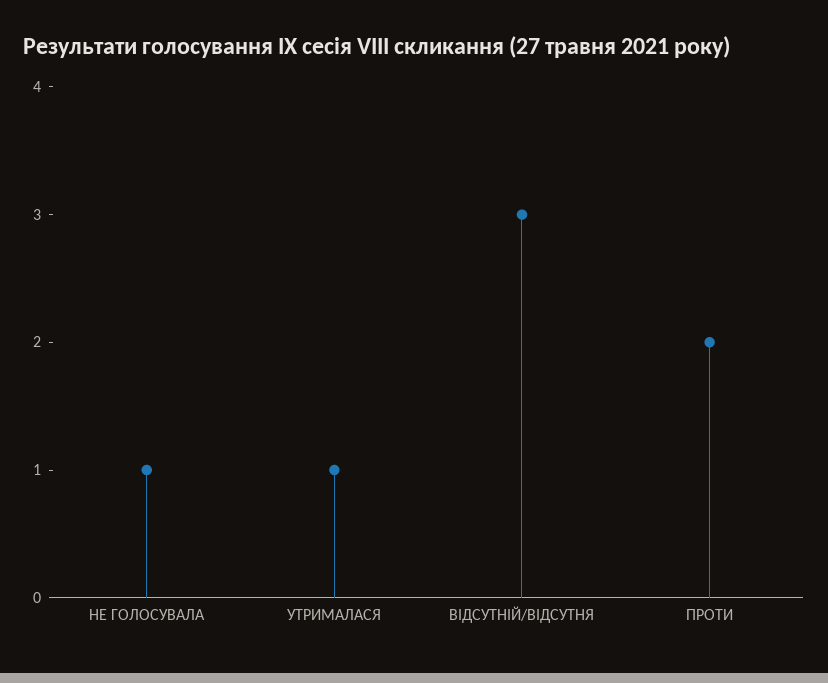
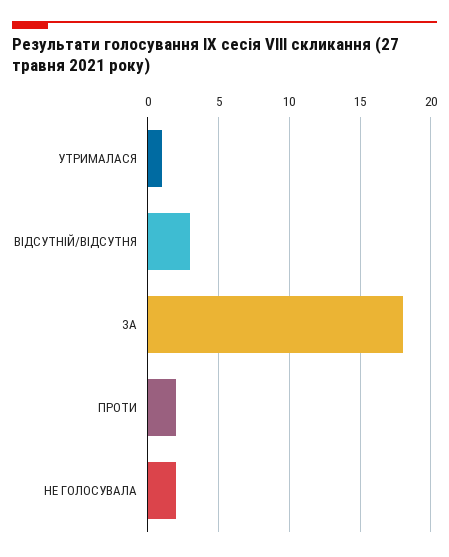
  {
-   "НЕ ГОЛОСУВАЛА": 1,
+   "НЕ ГОЛОСУВАЛА": 2,
    "УТРИМАЛАСЯ": 1,
    "ВІДСУТНІЙ/ВІДСУТНЯ": 3,
-   "ПРОТИ": 2
+   "ПРОТИ": 2,
+   "ЗА": 18
  }

